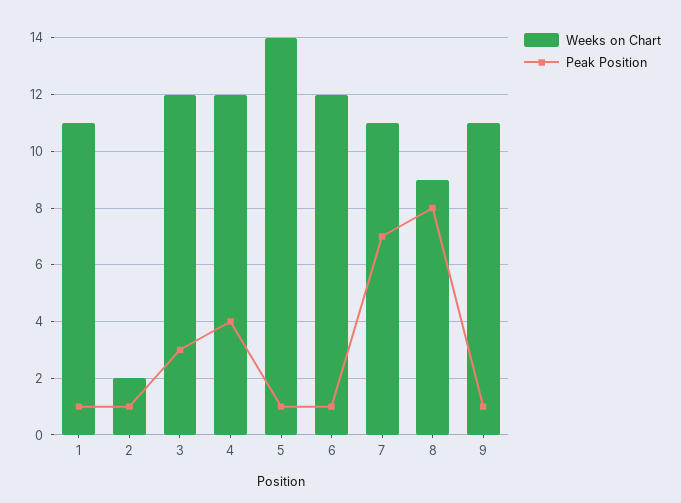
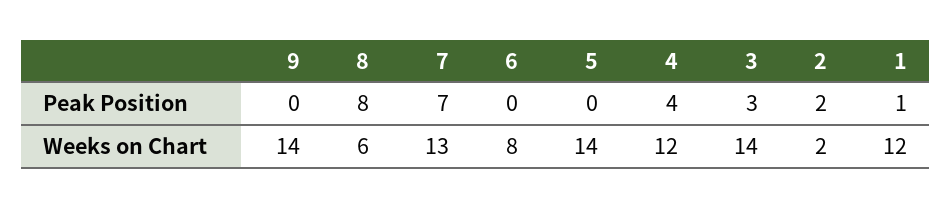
  {
    "Weeks on Chart": {
-     "1": 11,
+     "1": 12,
      "2": 2,
-     "3": 12,
+     "3": 14,
      "4": 12,
      "5": 14,
-     "6": 12,
+     "6": 8,
-     "7": 11,
+     "7": 13,
-     "8": 9,
+     "8": 6,
-     "9": 11
+     "9": 14
    },
    "Peak Position": {
      "1": 1,
-     "2": 1,
+     "2": 2,
      "3": 3,
      "4": 4,
-     "5": 1,
+     "5": 0,
-     "6": 1,
+     "6": 0,
      "7": 7,
      "8": 8,
-     "9": 1
+     "9": 0
    }
  }

